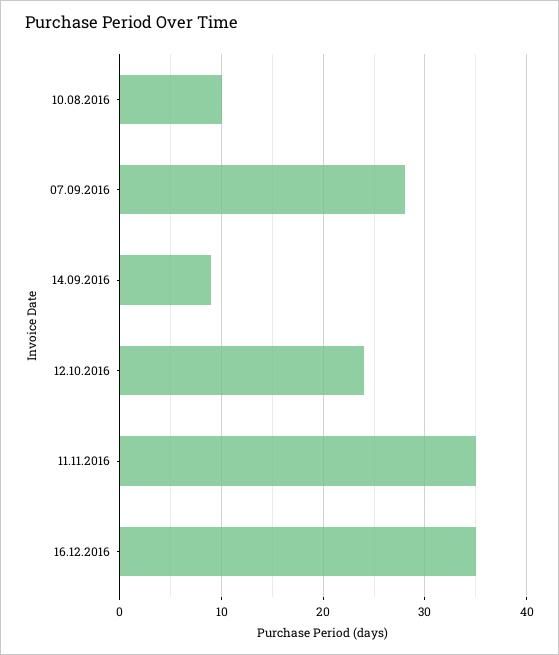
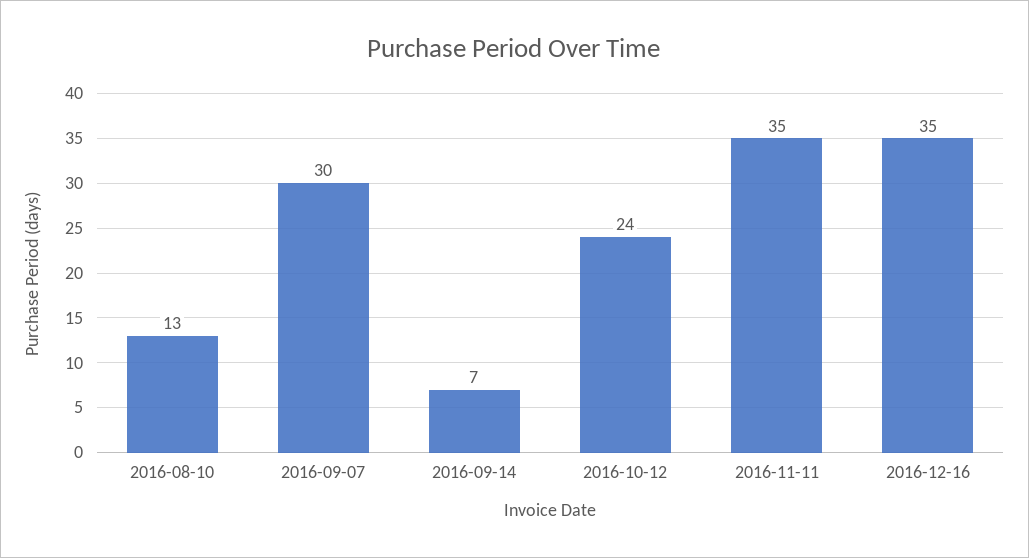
  {
-   "10.08.2016": 10,
+   "10.08.2016": 13,
-   "07.09.2016": 28,
+   "07.09.2016": 30,
-   "14.09.2016": 9,
+   "14.09.2016": 7,
    "12.10.2016": 24,
    "11.11.2016": 35,
    "16.12.2016": 35
  }

